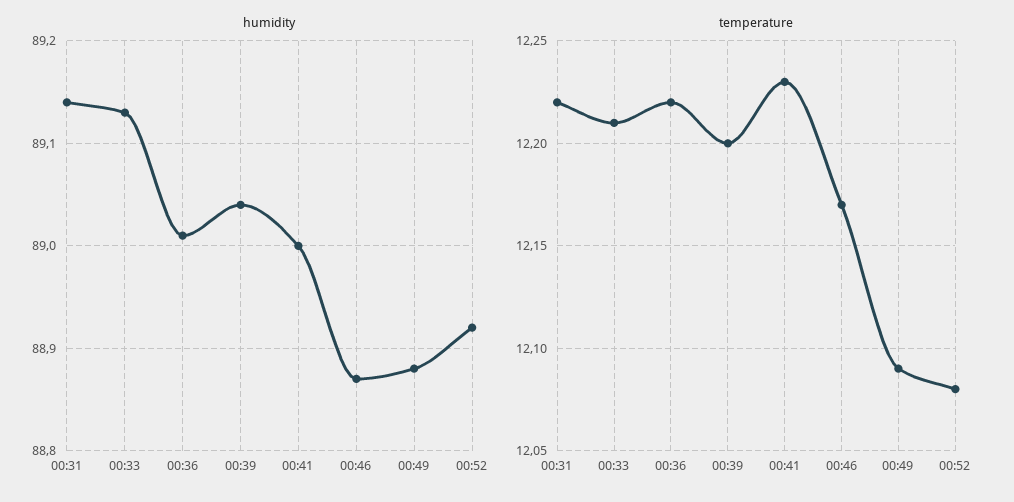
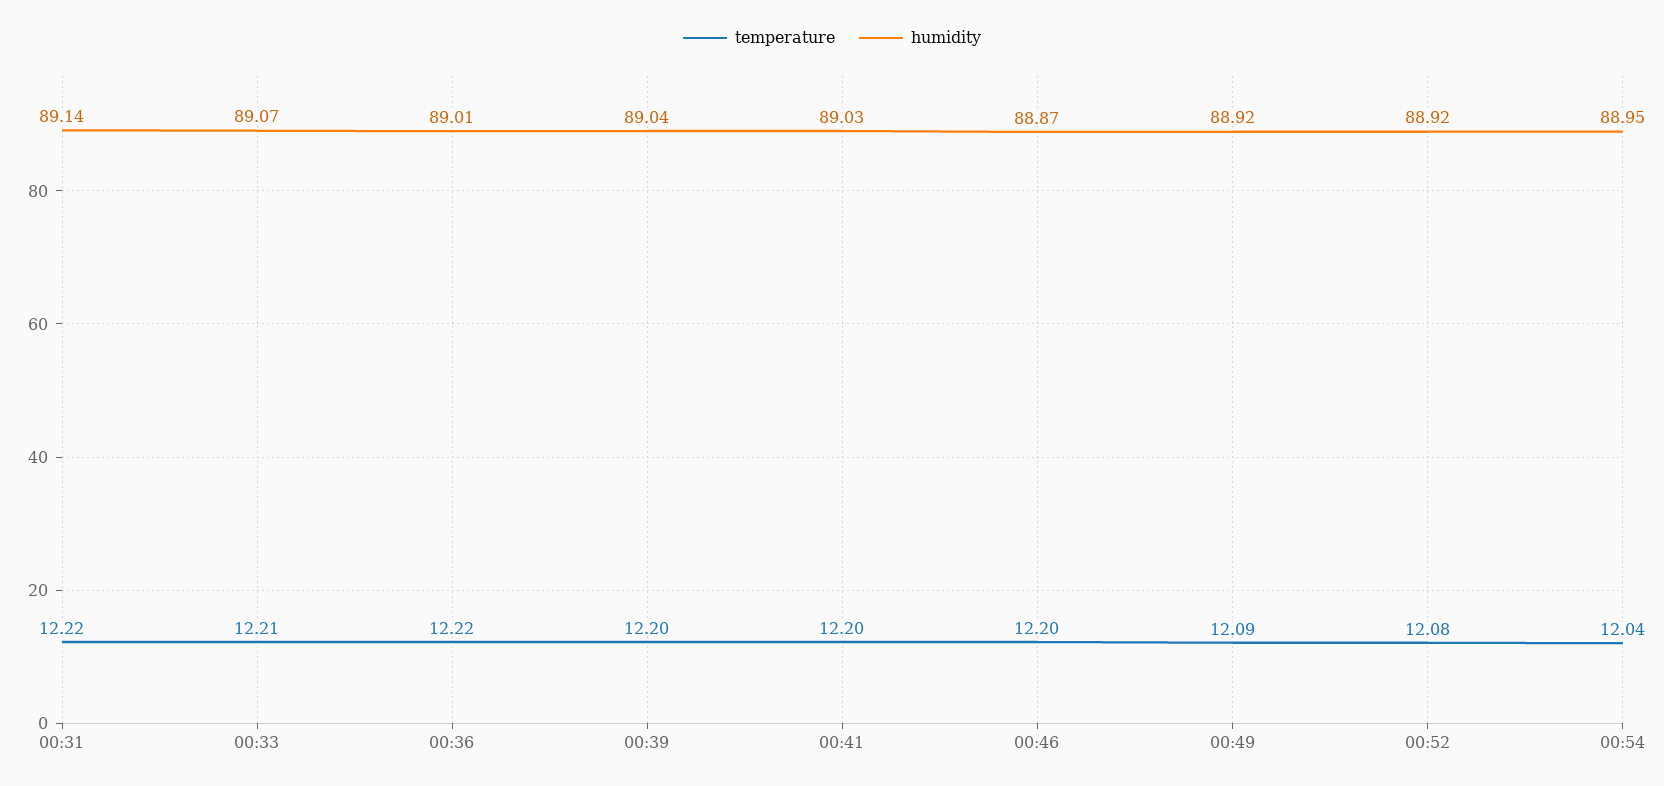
  {
    "humidity": {
      "00:31": 89.14,
-     "00:33": 89.13,
+     "00:33": 89.07,
      "00:36": 89.01,
      "00:39": 89.04,
-     "00:41": 89,
+     "00:41": 89.03,
      "00:46": 88.87,
-     "00:49": 88.88,
+     "00:49": 88.92,
-     "00:52": 88.92
+     "00:52": 88.92,
+     "00:54": 88.95
    },
    "temperature": {
      "00:31": 12.22,
      "00:33": 12.21,
      "00:36": 12.22,
      "00:39": 12.2,
-     "00:41": 12.23,
+     "00:41": 12.2,
-     "00:46": 12.17,
+     "00:46": 12.2,
      "00:49": 12.09,
-     "00:52": 12.08
+     "00:52": 12.08,
+     "00:54": 12.04
    }
  }

